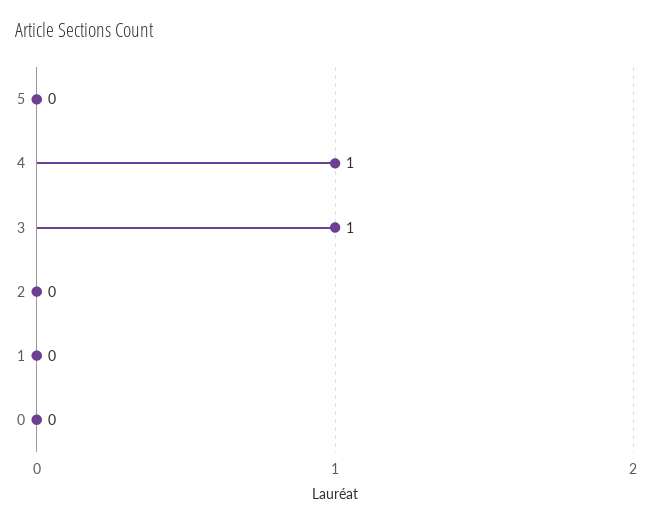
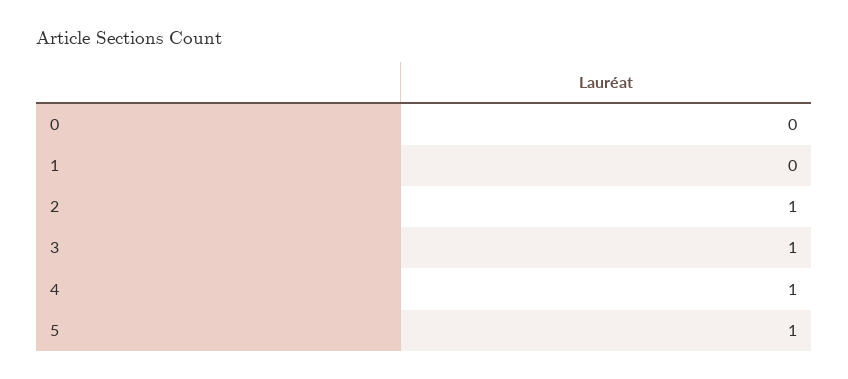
  {
-   "5": 0,
+   "5": 1,
    "4": 1,
    "3": 1,
-   "2": 0,
+   "2": 1,
    "1": 0,
    "0": 0
  }

